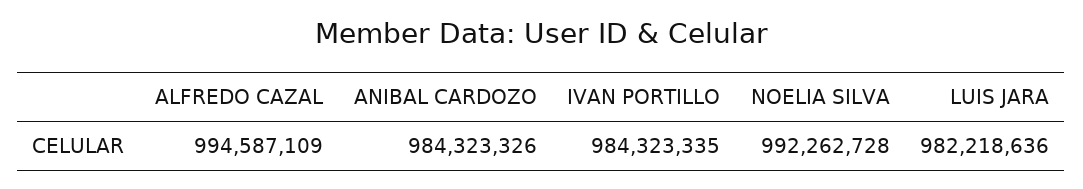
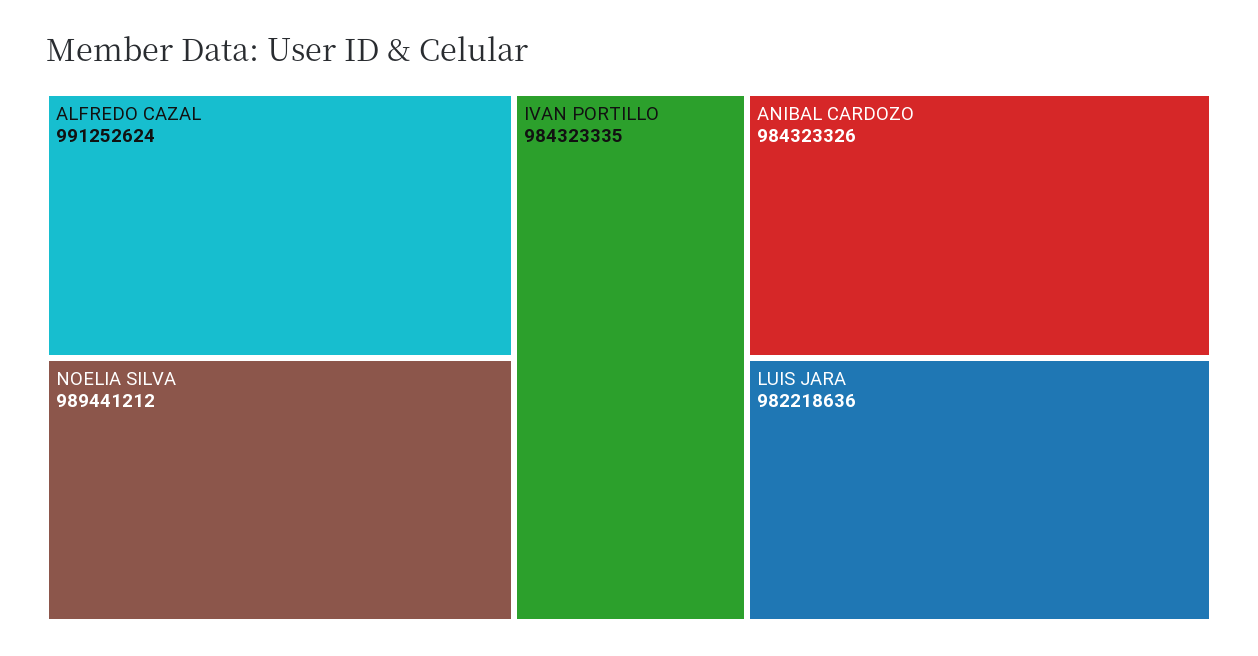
  {
-   "ALFREDO CAZAL": 994587109,
+   "ALFREDO CAZAL": 991252624,
    "ANIBAL CARDOZO": 984323326,
    "IVAN PORTILLO": 984323335,
-   "NOELIA SILVA": 992262728,
+   "NOELIA SILVA": 989441212,
    "LUIS JARA": 982218636
  }

